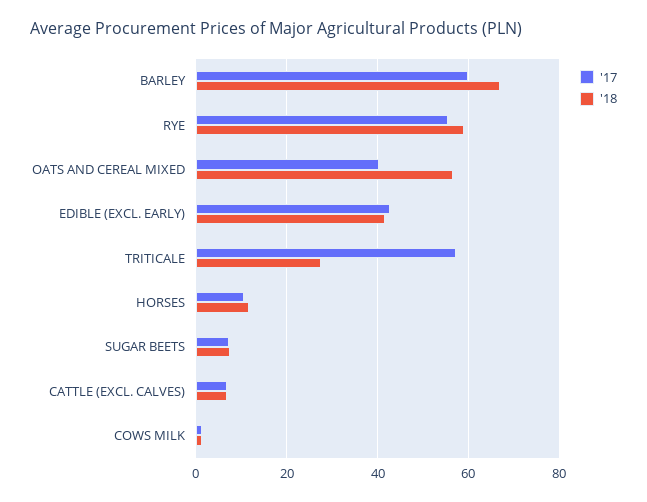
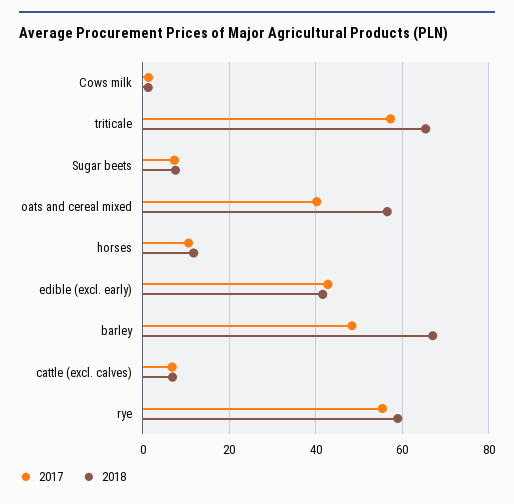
  {
    "'17": {
-     "BARLEY": 60,
+     "BARLEY": 48,
      "RYE": 56,
      "OATS AND CEREAL MIXED": 40,
      "EDIBLE (EXCL. EARLY)": 42,
      "TRITICALE": 58,
      "HORSES": 10,
      "SUGAR BEETS": 8,
      "CATTLE (EXCL. CALVES)": 6,
      "COWS MILK": 2
    },
    "'18": {
      "BARLEY": 68,
      "RYE": 58,
      "OATS AND CEREAL MIXED": 56,
      "EDIBLE (EXCL. EARLY)": 42,
-     "TRITICALE": 28,
+     "TRITICALE": 66,
      "HORSES": 12,
      "SUGAR BEETS": 8,
      "CATTLE (EXCL. CALVES)": 6,
      "COWS MILK": 2
    }
  }

